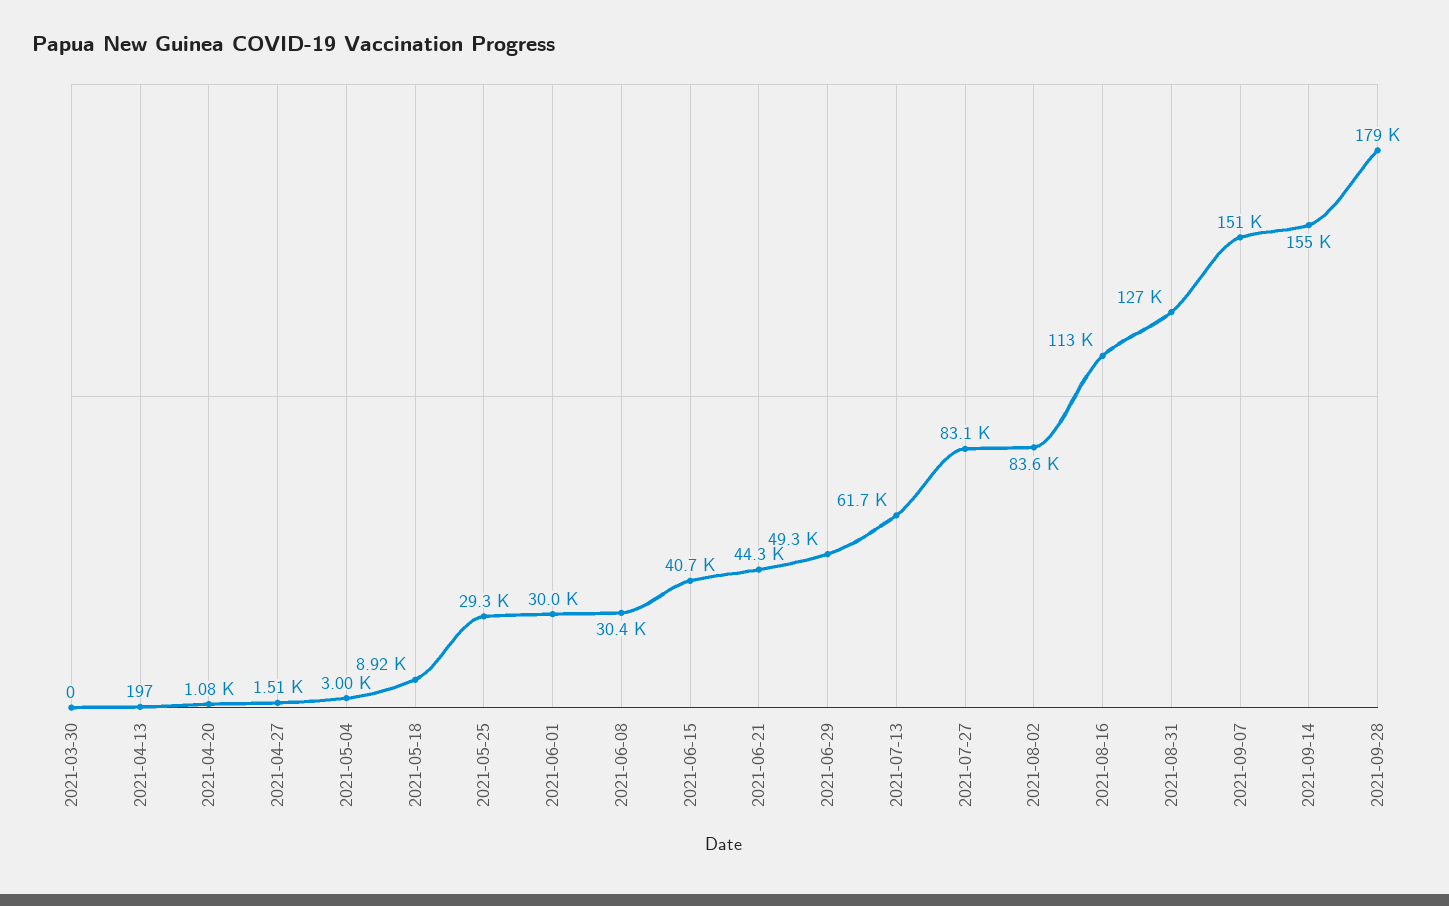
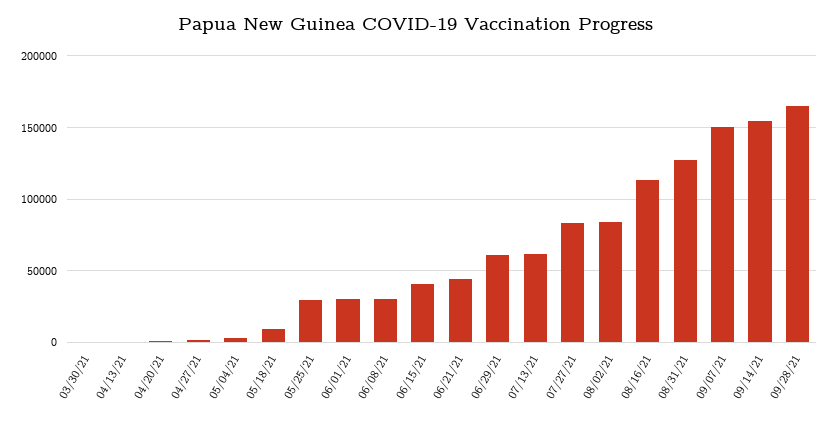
  {
    "2021-03-30": 0,
    "2021-04-13": 197,
    "2021-04-20": 1080,
    "2021-04-27": 1510,
    "2021-05-04": 3000,
    "2021-05-18": 8920,
    "2021-05-25": 29300,
    "2021-06-01": 30000,
    "2021-06-08": 30400,
    "2021-06-15": 40700,
    "2021-06-21": 44300,
-   "2021-06-29": 49300,
+   "2021-06-29": 60000,
    "2021-07-13": 61700,
    "2021-07-27": 83100,
    "2021-08-02": 83600,
    "2021-08-16": 113000,
    "2021-08-31": 127000,
    "2021-09-07": 151000,
    "2021-09-14": 155000,
-   "2021-09-28": 179000
+   "2021-09-28": 165000
  }

